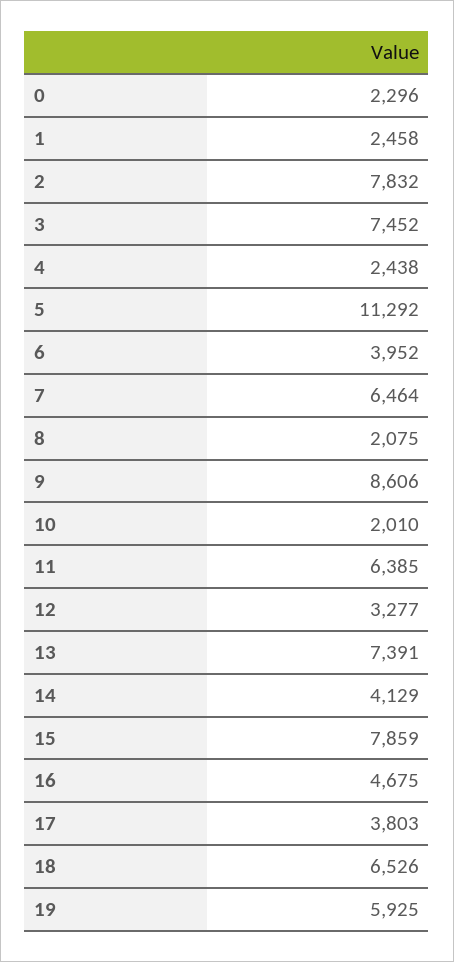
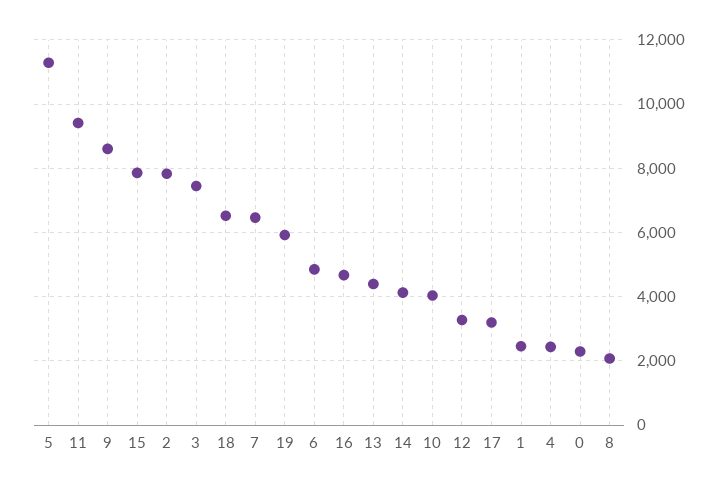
  {
    "0": 2296,
    "1": 2458,
    "2": 7832,
    "3": 7452,
    "4": 2438,
    "5": 11292,
-   "6": 3952,
+   "6": 4800,
    "7": 6464,
    "8": 2075,
    "9": 8606,
-   "10": 2010,
+   "10": 4000,
-   "11": 6385,
+   "11": 9400,
    "12": 3277,
-   "13": 7391,
+   "13": 4400,
    "14": 4129,
    "15": 7859,
    "16": 4675,
-   "17": 3803,
+   "17": 3200,
    "18": 6526,
    "19": 5925
  }

